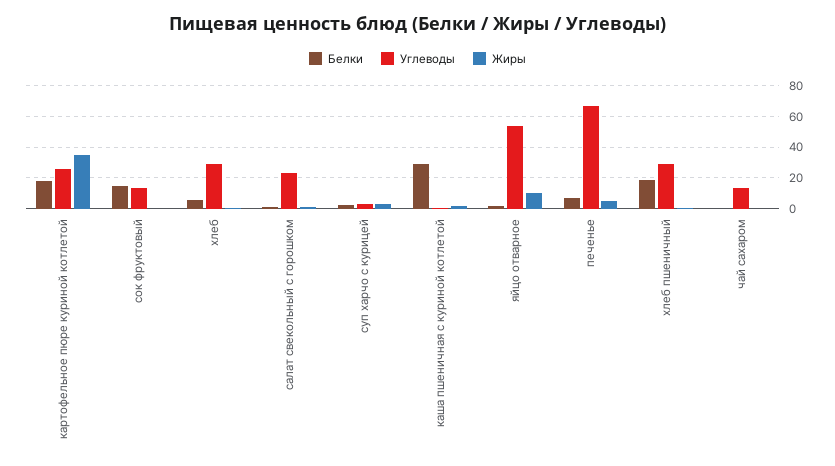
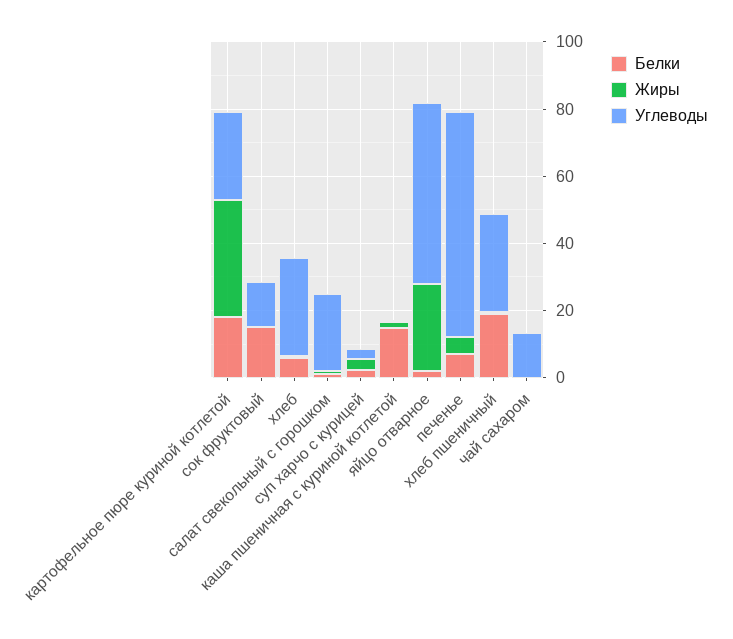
  {
    "Белки": {
      "картофельное пюре куриной котлетой": 20,
      "сок фруктовый": 15,
      "хлеб": 5,
      "салат свекольный с горошком": 0,
      "суп харчо с курицей": 0,
-     "каша пшеничная с куриной котлетой": 30,
+     "каша пшеничная с куриной котлетой": 15,
      "яйцо отварное": 0,
      "печенье": 5,
      "хлеб пшеничный": 20,
      "чай сахаром": 0
    },
    "Углеводы": {
      "картофельное пюре куриной котлетой": 25,
      "сок фруктовый": 15,
      "хлеб": 30,
      "салат свекольный с горошком": 25,
      "суп харчо с курицей": 5,
      "каша пшеничная с куриной котлетой": 0,
      "яйцо отварное": 55,
      "печенье": 65,
      "хлеб пшеничный": 30,
      "чай сахаром": 15
    },
    "Жиры": {
      "картофельное пюре куриной котлетой": 35,
      "сок фруктовый": 0,
      "хлеб": 0,
      "салат свекольный с горошком": 0,
      "суп харчо с курицей": 5,
      "каша пшеничная с куриной котлетой": 0,
-     "яйцо отварное": 10,
+     "яйцо отварное": 25,
      "печенье": 5,
      "хлеб пшеничный": 0,
      "чай сахаром": 0
    }
  }

